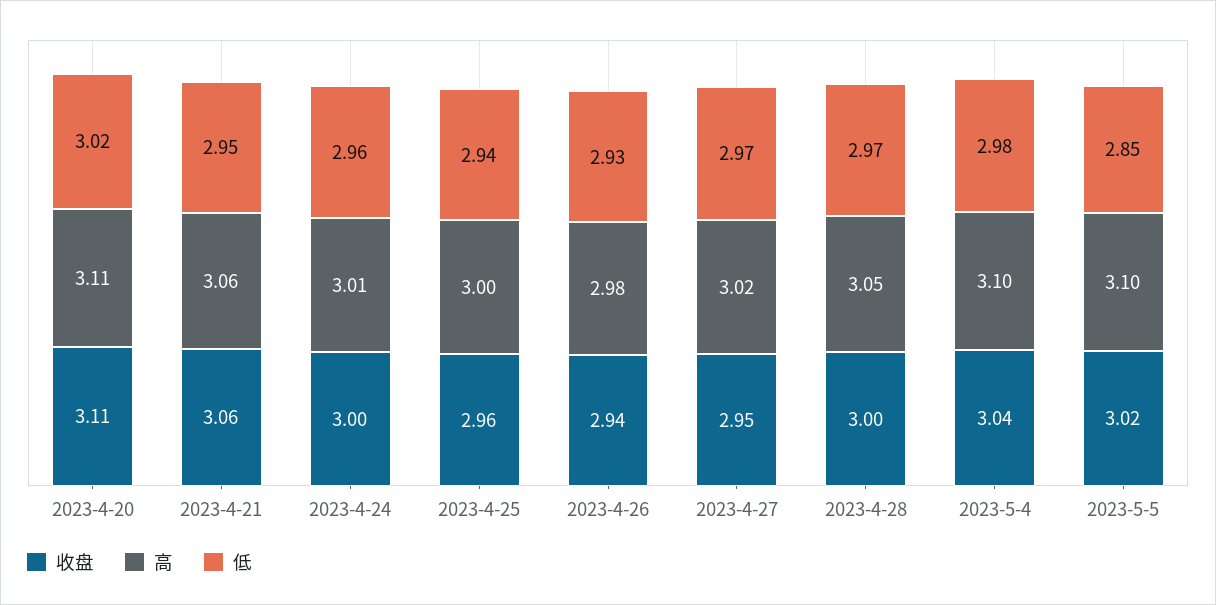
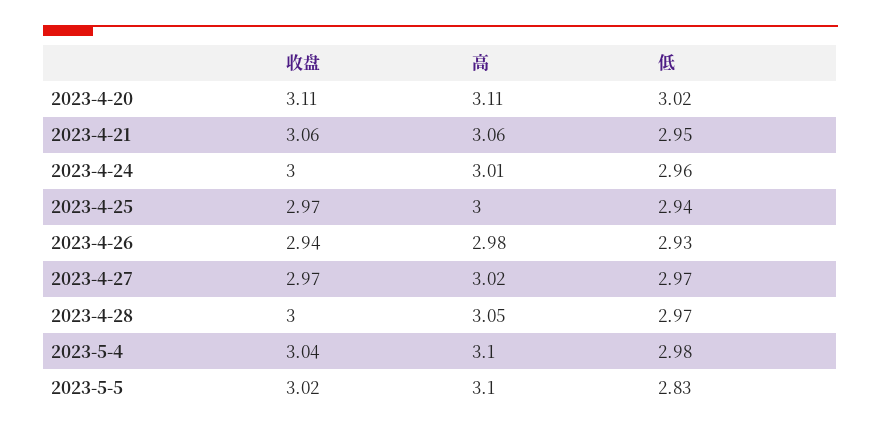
  {
    "收盘": {
      "2023-4-20": 3.11,
      "2023-4-21": 3.06,
      "2023-4-24": 3,
-     "2023-4-25": 2.96,
+     "2023-4-25": 2.97,
      "2023-4-26": 2.94,
-     "2023-4-27": 2.95,
+     "2023-4-27": 2.97,
      "2023-4-28": 3,
      "2023-5-4": 3.04,
      "2023-5-5": 3.02
    },
    "高": {
      "2023-4-20": 3.11,
      "2023-4-21": 3.06,
      "2023-4-24": 3.01,
      "2023-4-25": 3,
      "2023-4-26": 2.98,
      "2023-4-27": 3.02,
      "2023-4-28": 3.05,
      "2023-5-4": 3.1,
      "2023-5-5": 3.1
    },
    "低": {
      "2023-4-20": 3.02,
      "2023-4-21": 2.95,
      "2023-4-24": 2.96,
      "2023-4-25": 2.94,
      "2023-4-26": 2.93,
      "2023-4-27": 2.97,
      "2023-4-28": 2.97,
      "2023-5-4": 2.98,
-     "2023-5-5": 2.85
+     "2023-5-5": 2.83
    }
  }

